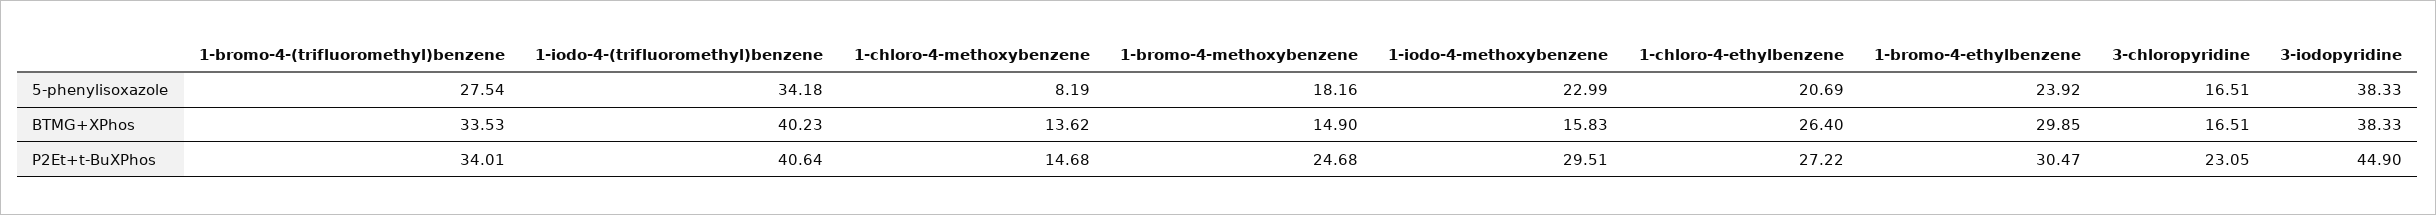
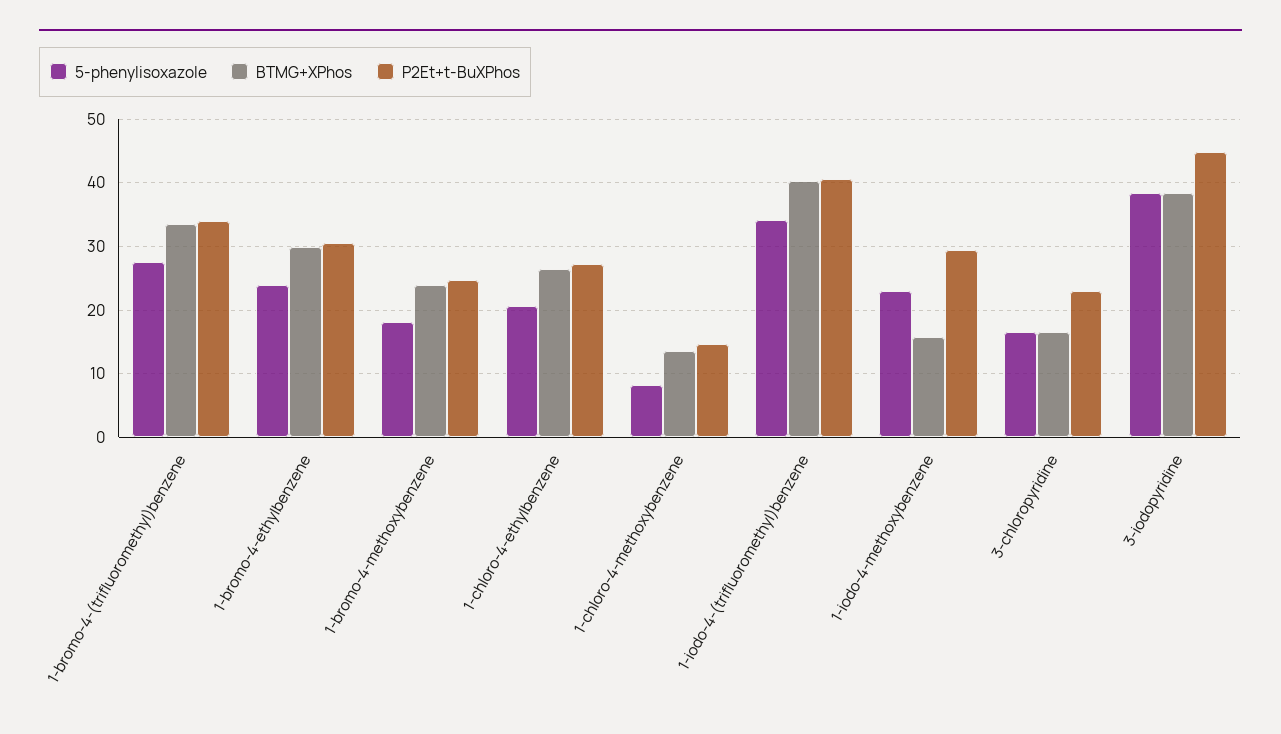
  {
    "5-phenylisoxazole": {
      "1-bromo-4-(trifluoromethyl)benzene": 27.54,
      "1-iodo-4-(trifluoromethyl)benzene": 34.18,
      "1-chloro-4-methoxybenzene": 8.19,
      "1-bromo-4-methoxybenzene": 18.16,
      "1-iodo-4-methoxybenzene": 22.99,
      "1-chloro-4-ethylbenzene": 20.69,
      "1-bromo-4-ethylbenzene": 23.92,
      "3-chloropyridine": 16.51,
      "3-iodopyridine": 38.33
    },
    "BTMG+XPhos": {
      "1-bromo-4-(trifluoromethyl)benzene": 33.53,
      "1-iodo-4-(trifluoromethyl)benzene": 40.23,
      "1-chloro-4-methoxybenzene": 13.62,
-     "1-bromo-4-methoxybenzene": 14.9,
+     "1-bromo-4-methoxybenzene": 24,
      "1-iodo-4-methoxybenzene": 15.83,
      "1-chloro-4-ethylbenzene": 26.4,
      "1-bromo-4-ethylbenzene": 29.85,
      "3-chloropyridine": 16.51,
      "3-iodopyridine": 38.33
    },
    "P2Et+t-BuXPhos": {
      "1-bromo-4-(trifluoromethyl)benzene": 34.01,
      "1-iodo-4-(trifluoromethyl)benzene": 40.64,
      "1-chloro-4-methoxybenzene": 14.68,
      "1-bromo-4-methoxybenzene": 24.68,
      "1-iodo-4-methoxybenzene": 29.51,
      "1-chloro-4-ethylbenzene": 27.22,
      "1-bromo-4-ethylbenzene": 30.47,
      "3-chloropyridine": 23.05,
      "3-iodopyridine": 44.9
    }
  }

